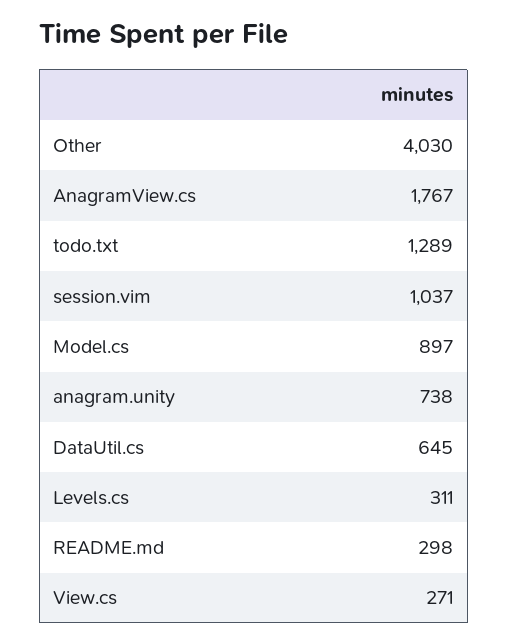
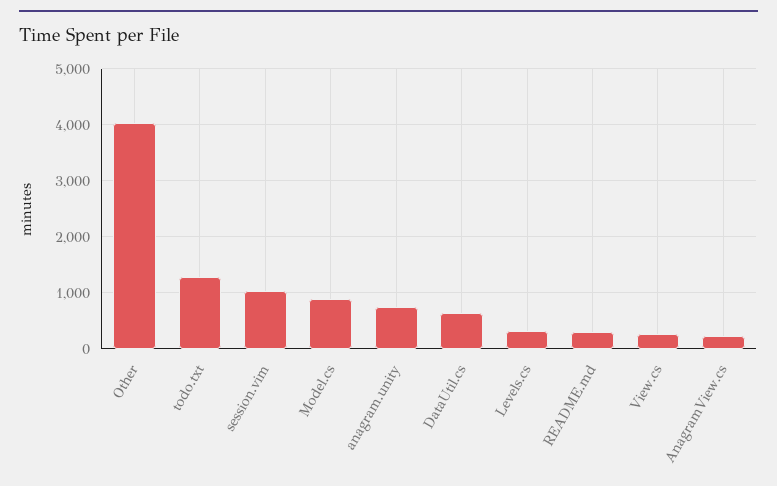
  {
    "Other": 4030,
-   "AnagramView.cs": 1767,
+   "AnagramView.cs": 200,
    "todo.txt": 1289,
    "session.vim": 1037,
    "Model.cs": 897,
    "anagram.unity": 738,
    "DataUtil.cs": 645,
    "Levels.cs": 311,
    "README.md": 298,
    "View.cs": 271
  }

